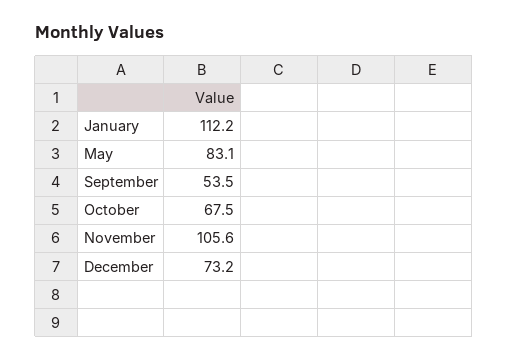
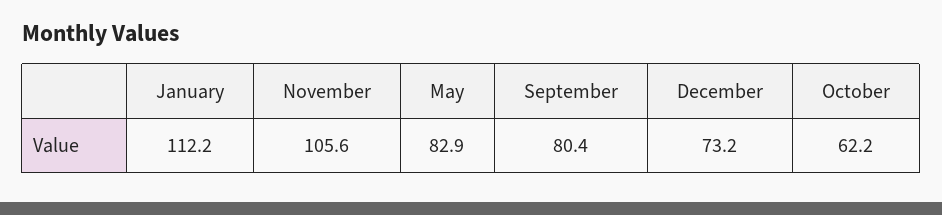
  {
    "January": 112.2,
-   "May": 83.1,
+   "May": 82.9,
-   "September": 53.5,
+   "September": 80.4,
-   "October": 67.5,
+   "October": 62.2,
    "November": 105.6,
    "December": 73.2
  }

